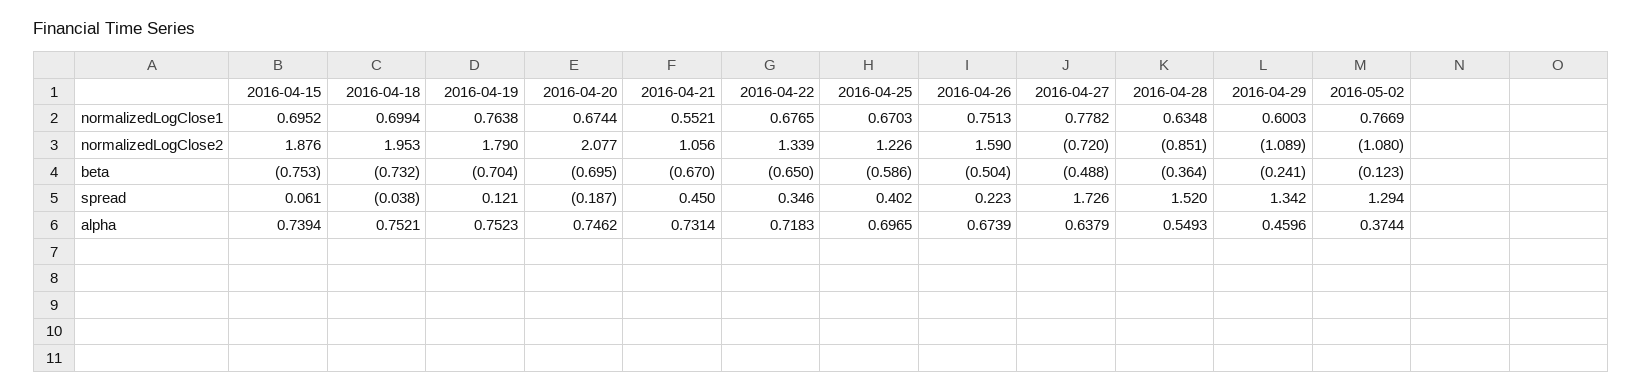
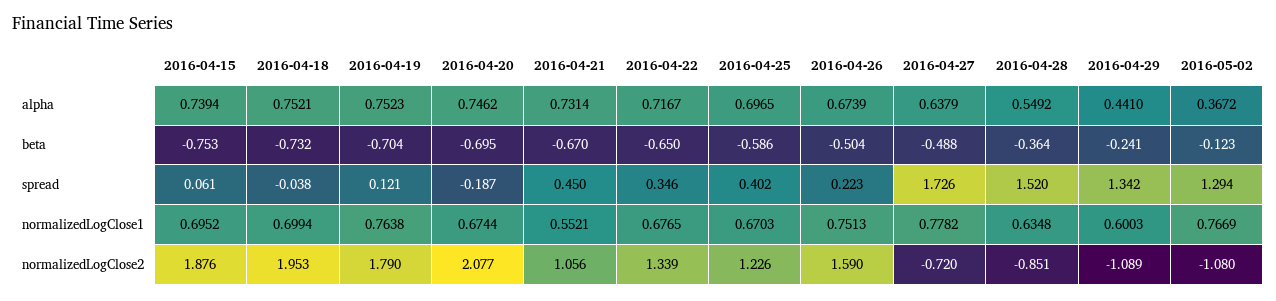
  {
    "2016-04-15": {
      "normalizedLogClose1": 0.6952,
      "normalizedLogClose2": 1.876,
      "beta": -0.753,
      "spread": 0.061,
      "alpha": 0.7394
    },
    "2016-04-18": {
      "normalizedLogClose1": 0.6994,
      "normalizedLogClose2": 1.953,
      "beta": -0.732,
      "spread": -0.038,
      "alpha": 0.7521
    },
    "2016-04-19": {
      "normalizedLogClose1": 0.7638,
      "normalizedLogClose2": 1.79,
      "beta": -0.704,
      "spread": 0.121,
      "alpha": 0.7523
    },
    "2016-04-20": {
      "normalizedLogClose1": 0.6744,
      "normalizedLogClose2": 2.077,
      "beta": -0.695,
      "spread": -0.187,
      "alpha": 0.7462
    },
    "2016-04-21": {
      "normalizedLogClose1": 0.5521,
      "normalizedLogClose2": 1.056,
      "beta": -0.67,
      "spread": 0.45,
      "alpha": 0.7314
    },
    "2016-04-22": {
      "normalizedLogClose1": 0.6765,
      "normalizedLogClose2": 1.339,
      "beta": -0.65,
      "spread": 0.346,
-     "alpha": 0.7183
+     "alpha": 0.7167
    },
    "2016-04-25": {
      "normalizedLogClose1": 0.6703,
      "normalizedLogClose2": 1.226,
      "beta": -0.586,
      "spread": 0.402,
      "alpha": 0.6965
    },
    "2016-04-26": {
      "normalizedLogClose1": 0.7513,
      "normalizedLogClose2": 1.59,
      "beta": -0.504,
      "spread": 0.223,
      "alpha": 0.6739
    },
    "2016-04-27": {
      "normalizedLogClose1": 0.7782,
      "normalizedLogClose2": -0.72,
      "beta": -0.488,
      "spread": 1.726,
      "alpha": 0.6379
    },
    "2016-04-28": {
      "normalizedLogClose1": 0.6348,
      "normalizedLogClose2": -0.851,
      "beta": -0.364,
      "spread": 1.52,
-     "alpha": 0.5493
+     "alpha": 0.5492
    },
    "2016-04-29": {
      "normalizedLogClose1": 0.6003,
      "normalizedLogClose2": -1.089,
      "beta": -0.241,
      "spread": 1.342,
-     "alpha": 0.4596
+     "alpha": 0.441
    },
    "2016-05-02": {
      "normalizedLogClose1": 0.7669,
      "normalizedLogClose2": -1.08,
      "beta": -0.123,
      "spread": 1.294,
-     "alpha": 0.3744
+     "alpha": 0.3672
    }
  }

